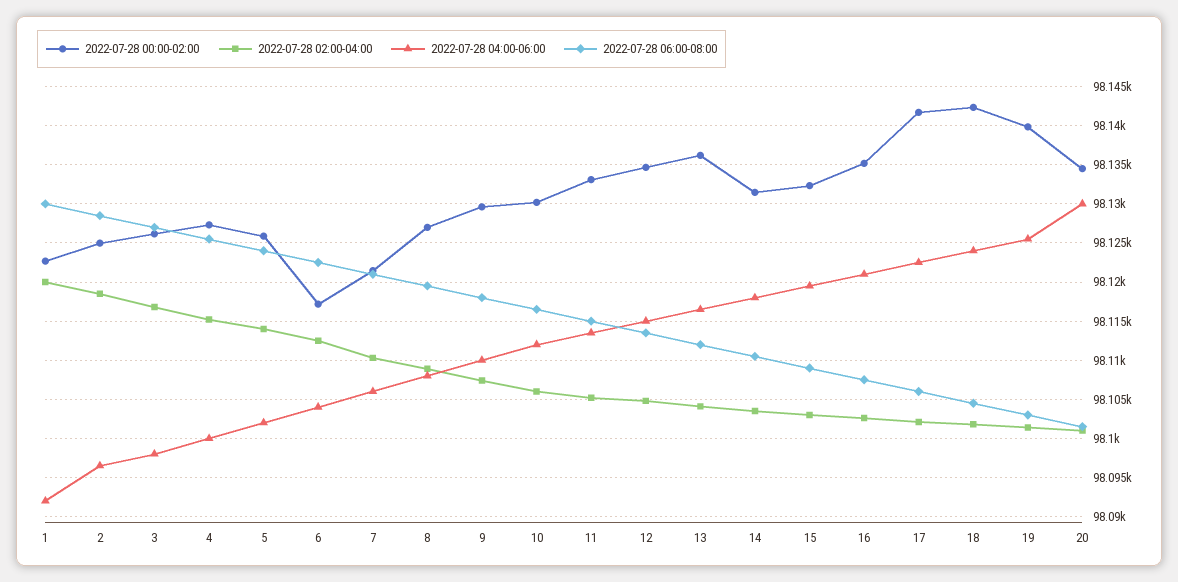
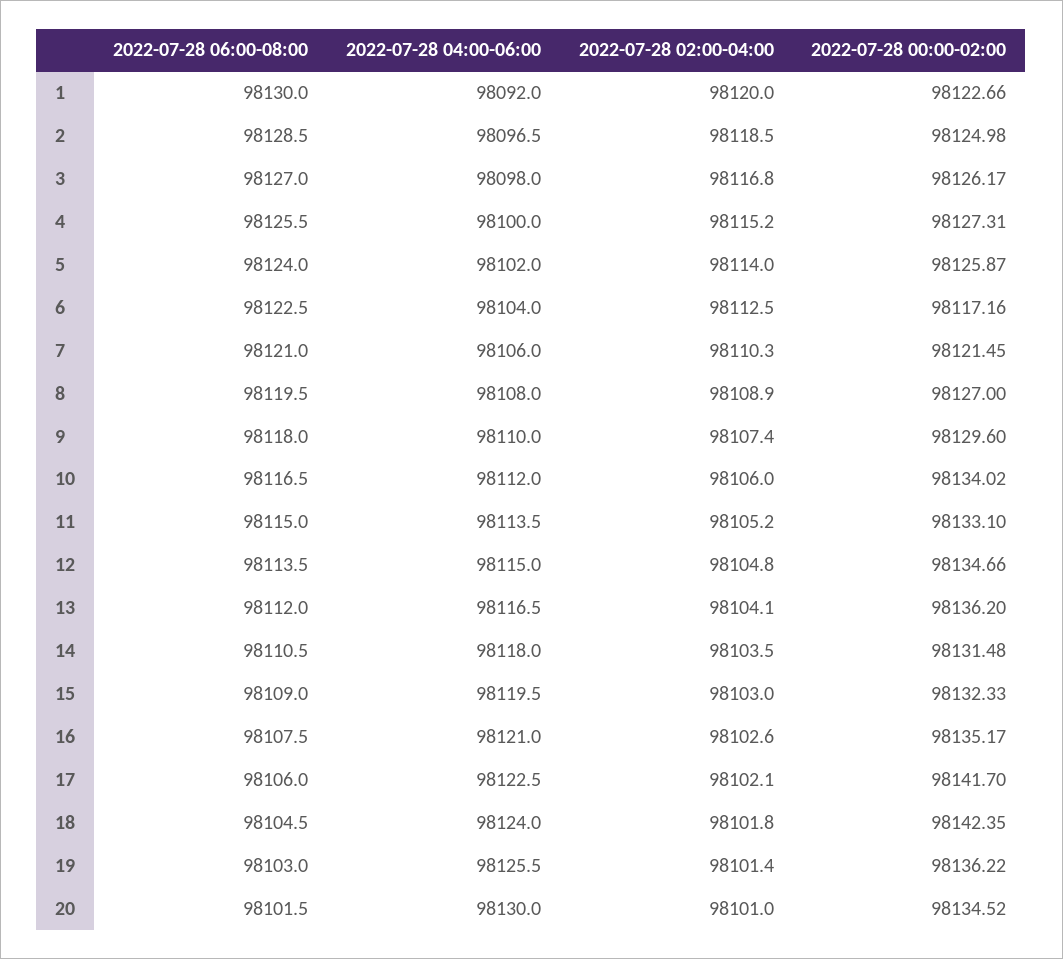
  {
    "2022-07-28 00:00-02:00": {
      "1": 98122.66,
      "2": 98124.98,
      "3": 98126.17,
      "4": 98127.31,
      "5": 98125.87,
      "6": 98117.16,
      "7": 98121.45,
      "8": 98127,
      "9": 98129.6,
-     "10": 98130,
+     "10": 98134.02,
      "11": 98133.1,
      "12": 98134.66,
      "13": 98136.2,
      "14": 98131.48,
      "15": 98132.33,
      "16": 98135.17,
      "17": 98141.7,
      "18": 98142.35,
-     "19": 98140,
+     "19": 98136.22,
      "20": 98134.52
    },
    "2022-07-28 02:00-04:00": {
      "1": 98120,
      "2": 98118.5,
      "3": 98116.8,
      "4": 98115.2,
      "5": 98114,
      "6": 98112.5,
      "7": 98110.3,
      "8": 98108.9,
      "9": 98107.4,
      "10": 98106,
      "11": 98105.2,
      "12": 98104.8,
      "13": 98104.1,
      "14": 98103.5,
      "15": 98103,
      "16": 98102.6,
      "17": 98102.1,
      "18": 98101.8,
      "19": 98101.4,
      "20": 98101
    },
    "2022-07-28 04:00-06:00": {
      "1": 98092,
      "2": 98096.5,
      "3": 98098,
      "4": 98100,
      "5": 98102,
      "6": 98104,
      "7": 98106,
      "8": 98108,
      "9": 98110,
      "10": 98112,
      "11": 98113.5,
      "12": 98115,
      "13": 98116.5,
      "14": 98118,
      "15": 98119.5,
      "16": 98121,
      "17": 98122.5,
      "18": 98124,
      "19": 98125.5,
      "20": 98130
    },
    "2022-07-28 06:00-08:00": {
      "1": 98130,
      "2": 98128.5,
      "3": 98127,
      "4": 98125.5,
      "5": 98124,
      "6": 98122.5,
      "7": 98121,
      "8": 98119.5,
      "9": 98118,
      "10": 98116.5,
      "11": 98115,
      "12": 98113.5,
      "13": 98112,
      "14": 98110.5,
      "15": 98109,
      "16": 98107.5,
      "17": 98106,
      "18": 98104.5,
      "19": 98103,
      "20": 98101.5
    }
  }

